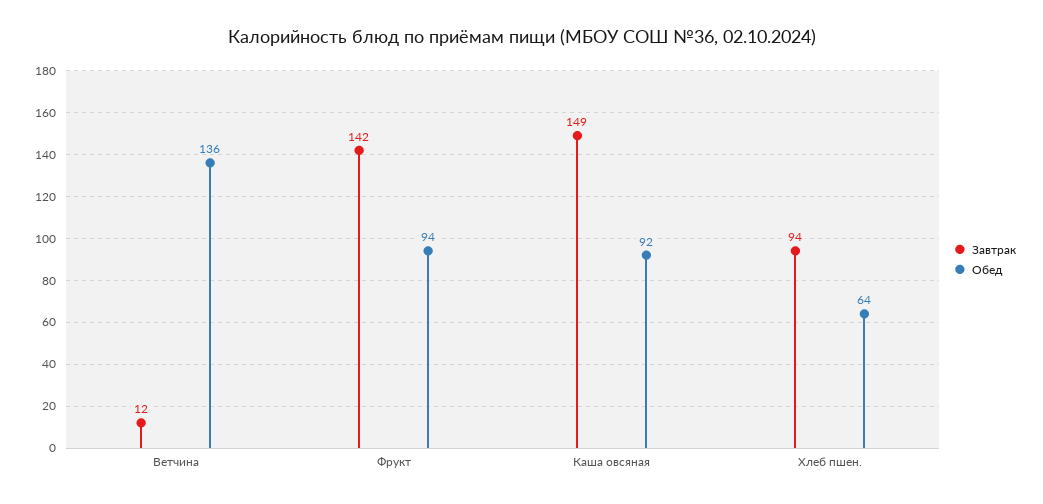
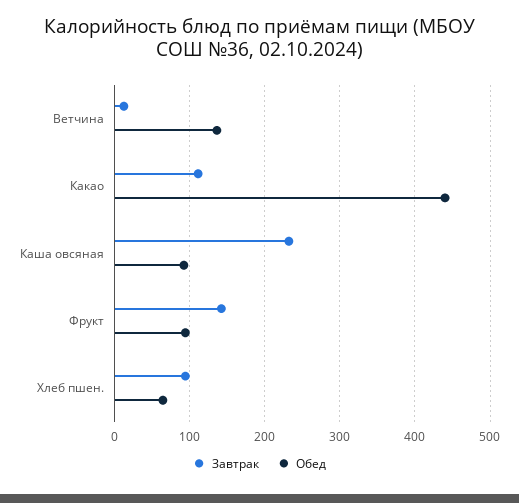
  {
    "Завтрак": {
      "Ветчина": 12,
      "Фрукт": 142,
-     "Каша овсяная": 149,
+     "Каша овсяная": 230,
-     "Хлеб пшен.": 94
+     "Хлеб пшен.": 94,
+     "Какао": 110
    },
    "Обед": {
      "Ветчина": 136,
      "Фрукт": 94,
      "Каша овсяная": 92,
-     "Хлеб пшен.": 64
+     "Хлеб пшен.": 64,
+     "Какао": 440
    }
  }

